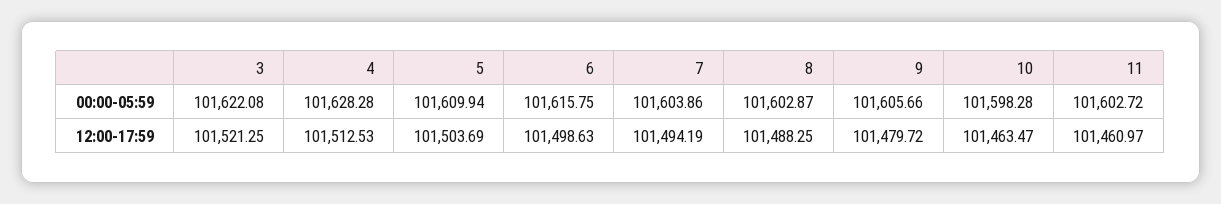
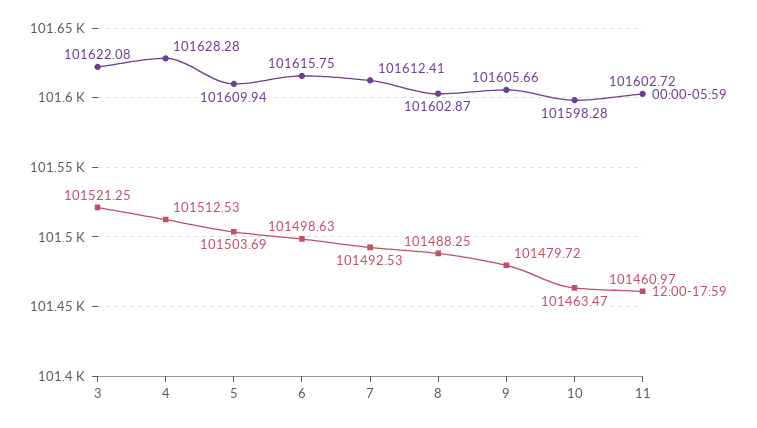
  {
    "00:00-05:59": {
      "3": 101622.08,
      "4": 101628.28,
      "5": 101609.94,
      "6": 101615.75,
-     "7": 101603.86,
+     "7": 101612.41,
      "8": 101602.87,
      "9": 101605.66,
      "10": 101598.28,
      "11": 101602.72
    },
    "12:00-17:59": {
      "3": 101521.25,
      "4": 101512.53,
      "5": 101503.69,
      "6": 101498.63,
-     "7": 101494.19,
+     "7": 101492.53,
      "8": 101488.25,
      "9": 101479.72,
      "10": 101463.47,
      "11": 101460.97
    }
  }

